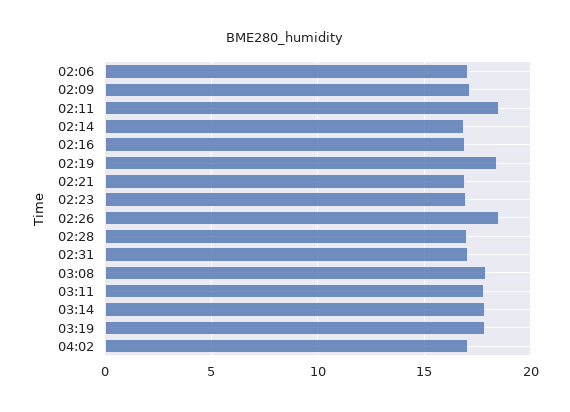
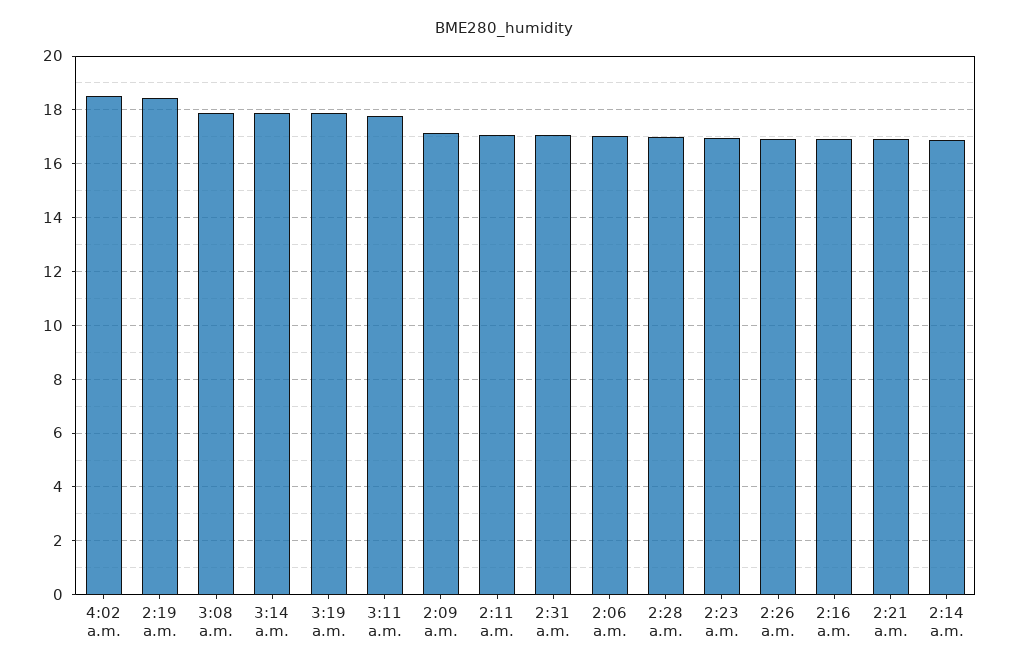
  {
    "02:06": 17,
    "02:09": 17.25,
-   "02:11": 18.5,
+   "02:11": 17,
    "02:14": 16.75,
    "02:16": 17,
    "02:19": 18.5,
    "02:21": 17,
    "02:23": 17,
-   "02:26": 18.5,
+   "02:26": 17,
    "02:28": 17,
    "02:31": 17,
    "03:08": 18,
    "03:11": 17.75,
    "03:14": 17.75,
    "03:19": 17.75,
-   "04:02": 17
+   "04:02": 18.5
  }

